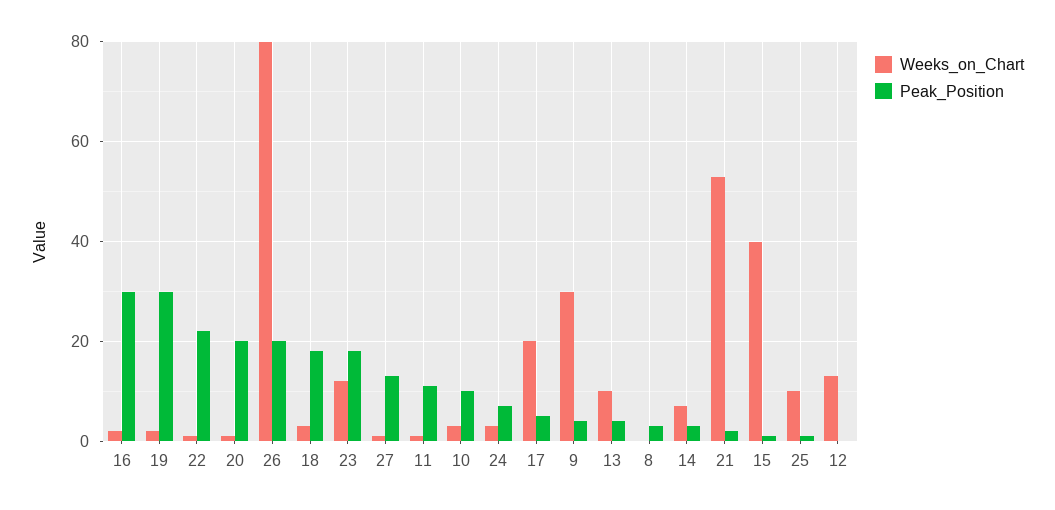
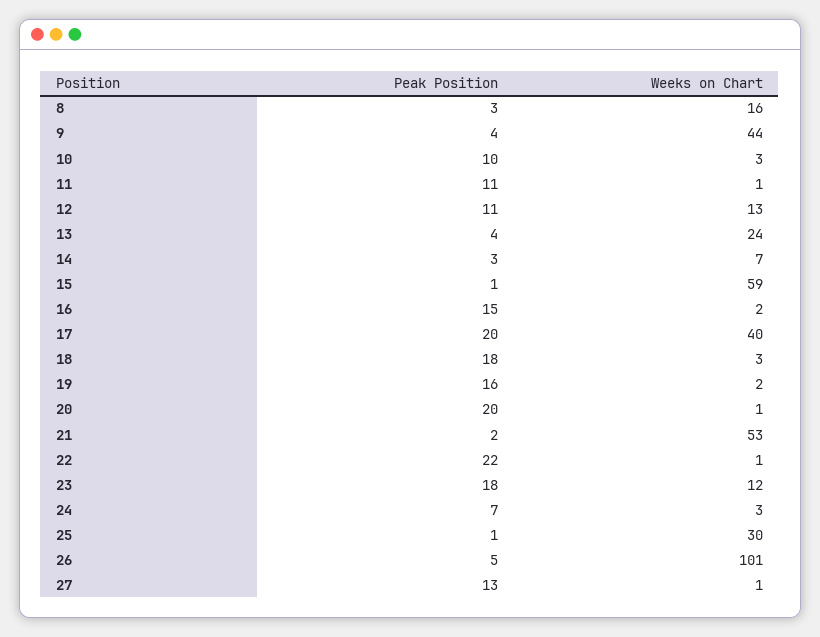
  {
    "Weeks_on_Chart": {
      "16": 2,
      "19": 2,
      "22": 1,
      "20": 1,
-     "26": 80,
+     "26": 101,
      "18": 3,
      "23": 12,
      "27": 1,
      "11": 1,
      "10": 3,
      "24": 3,
-     "17": 20,
+     "17": 40,
-     "9": 30,
+     "9": 44,
-     "13": 10,
+     "13": 24,
-     "8": 0,
+     "8": 16,
      "14": 7,
      "21": 53,
-     "15": 40,
+     "15": 59,
-     "25": 10,
+     "25": 30,
      "12": 13
    },
    "Peak_Position": {
-     "16": 30,
+     "16": 15,
-     "19": 30,
+     "19": 16,
      "22": 22,
      "20": 20,
-     "26": 20,
+     "26": 5,
      "18": 18,
      "23": 18,
      "27": 13,
      "11": 11,
      "10": 10,
      "24": 7,
-     "17": 5,
+     "17": 20,
      "9": 4,
      "13": 4,
      "8": 3,
      "14": 3,
      "21": 2,
      "15": 1,
      "25": 1,
-     "12": 0
+     "12": 11
    }
  }

